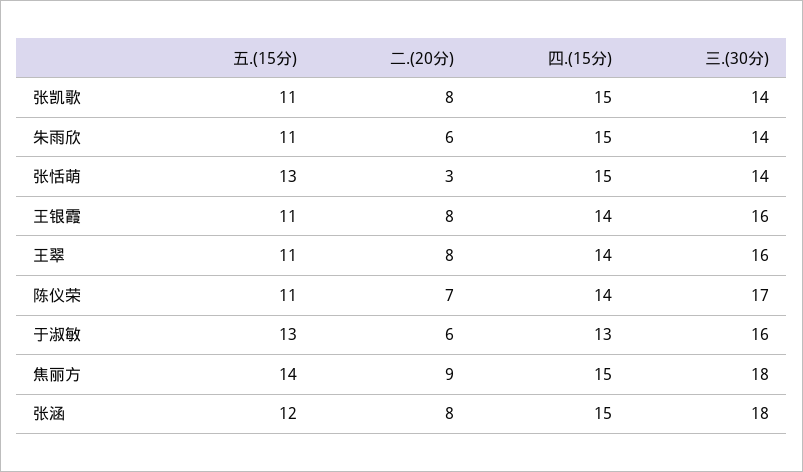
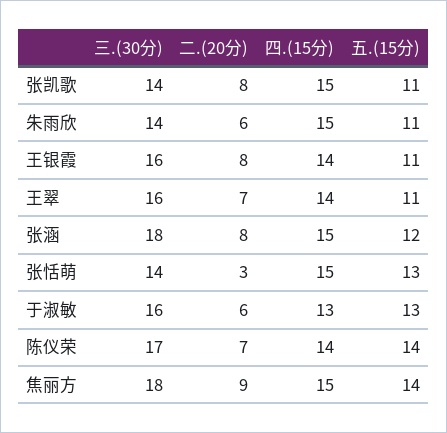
  {
    "五.(15分)": {
      "张凯歌": 11,
      "朱雨欣": 11,
      "张恬萌": 13,
      "王银霞": 11,
      "王翠": 11,
-     "陈仪荣": 11,
+     "陈仪荣": 14,
      "于淑敏": 13,
      "焦丽方": 14,
      "张涵": 12
    },
    "二.(20分)": {
      "张凯歌": 8,
      "朱雨欣": 6,
      "张恬萌": 3,
      "王银霞": 8,
-     "王翠": 8,
+     "王翠": 7,
      "陈仪荣": 7,
      "于淑敏": 6,
      "焦丽方": 9,
      "张涵": 8
    },
    "四.(15分)": {
      "张凯歌": 15,
      "朱雨欣": 15,
      "张恬萌": 15,
      "王银霞": 14,
      "王翠": 14,
      "陈仪荣": 14,
      "于淑敏": 13,
      "焦丽方": 15,
      "张涵": 15
    },
    "三.(30分)": {
      "张凯歌": 14,
      "朱雨欣": 14,
      "张恬萌": 14,
      "王银霞": 16,
      "王翠": 16,
      "陈仪荣": 17,
      "于淑敏": 16,
      "焦丽方": 18,
      "张涵": 18
    }
  }

